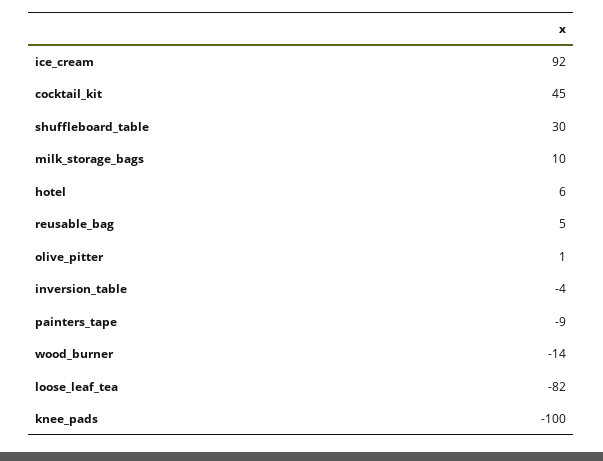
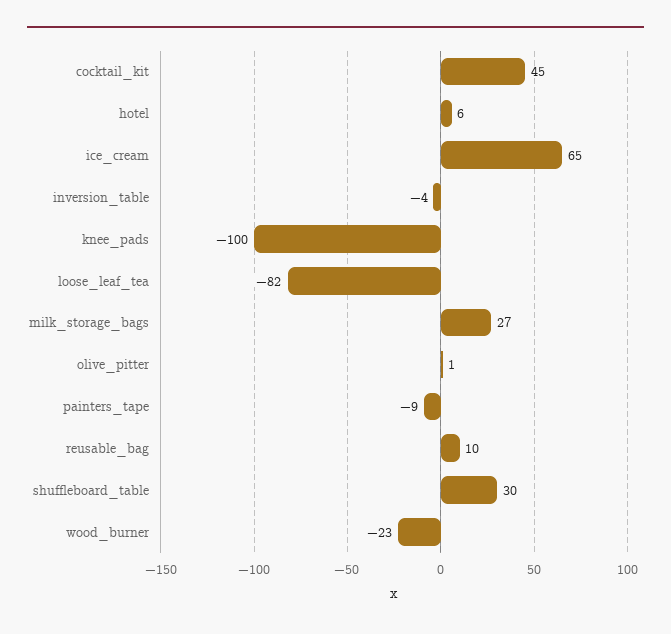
  {
-   "ice_cream": 92,
+   "ice_cream": 65,
    "cocktail_kit": 45,
    "shuffleboard_table": 30,
-   "milk_storage_bags": 10,
+   "milk_storage_bags": 27,
    "hotel": 6,
-   "reusable_bag": 5,
+   "reusable_bag": 10,
    "olive_pitter": 1,
    "inversion_table": -4,
    "painters_tape": -9,
-   "wood_burner": -14,
+   "wood_burner": -23,
    "loose_leaf_tea": -82,
    "knee_pads": -100
  }

